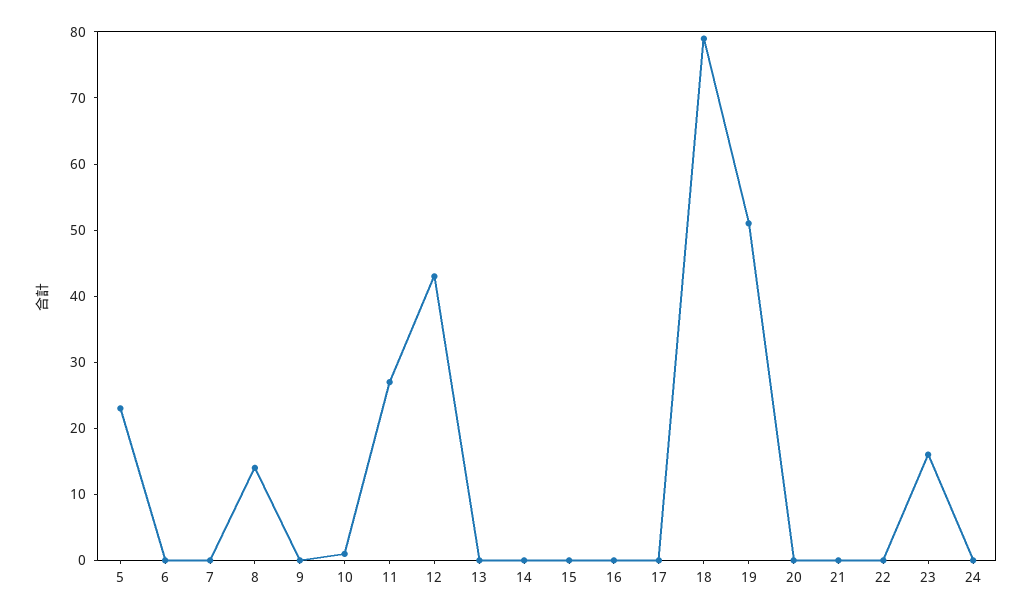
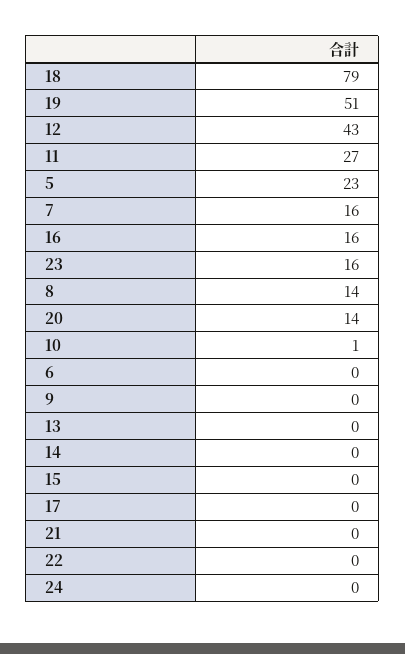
  {
    "5": 23,
    "6": 0,
-   "7": 0,
+   "7": 16,
    "8": 14,
    "9": 0,
    "10": 1,
    "11": 27,
    "12": 43,
    "13": 0,
    "14": 0,
    "15": 0,
-   "16": 0,
+   "16": 16,
    "17": 0,
    "18": 79,
    "19": 51,
-   "20": 0,
+   "20": 14,
    "21": 0,
    "22": 0,
    "23": 16,
    "24": 0
  }

